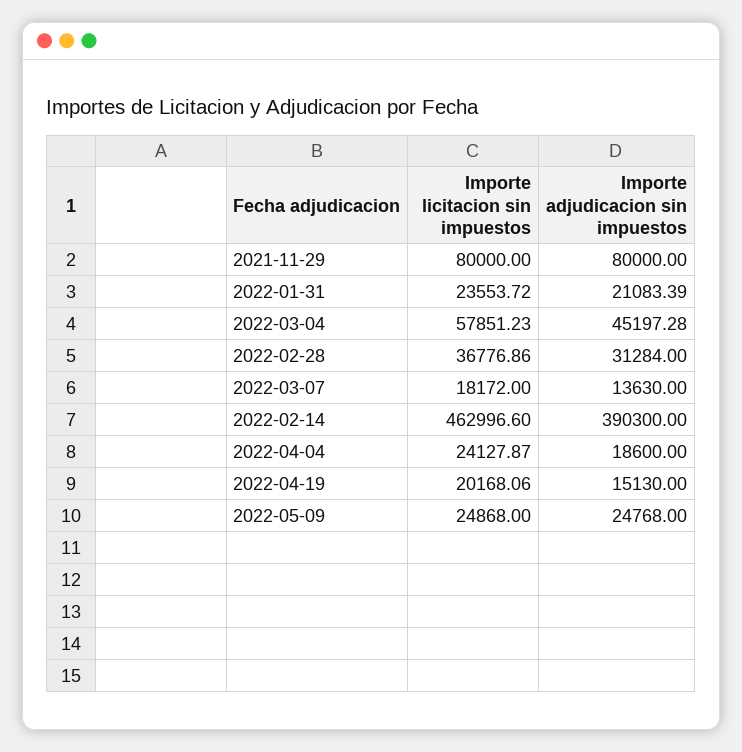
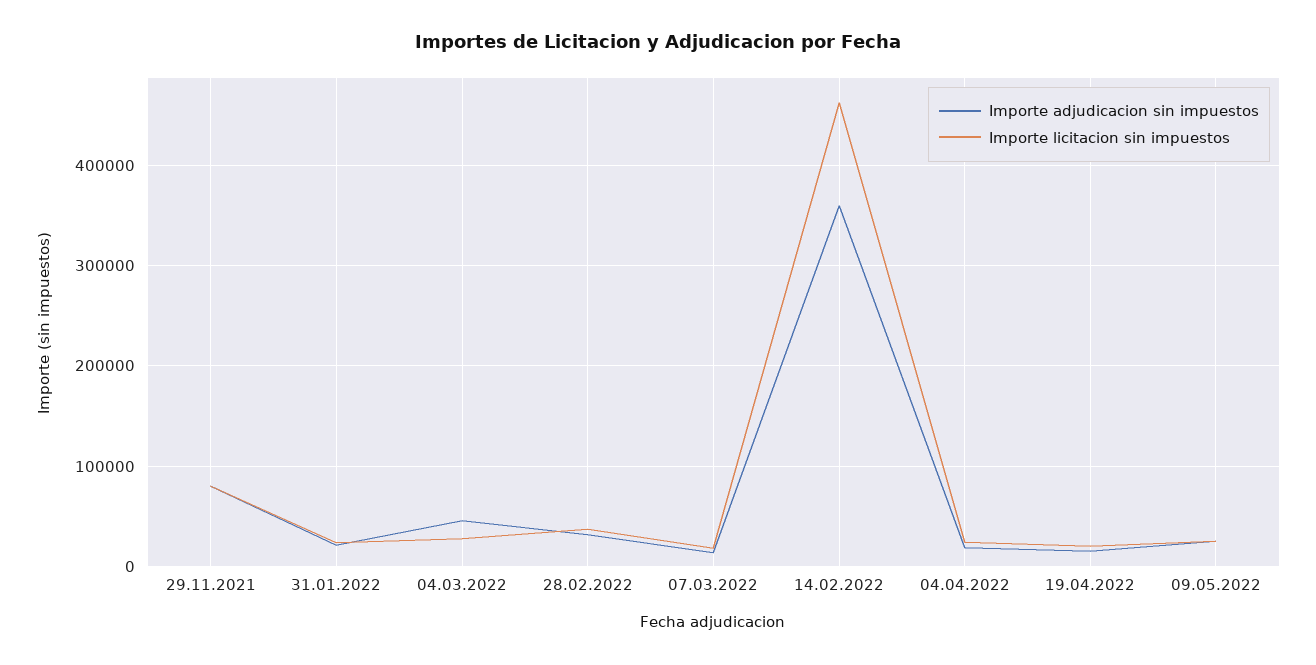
  {
    "Importe licitacion sin impuestos": {
      "2021-11-29": 80000,
      "2022-01-31": 23553.72,
-     "2022-03-04": 57851.23,
+     "2022-03-04": 30000,
      "2022-02-28": 36776.86,
      "2022-03-07": 18172,
      "2022-02-14": 462996.6,
      "2022-04-04": 24127.87,
      "2022-04-19": 20168.06,
      "2022-05-09": 24868
    },
    "Importe adjudicacion sin impuestos": {
      "2021-11-29": 80000,
      "2022-01-31": 21083.39,
      "2022-03-04": 45197.28,
      "2022-02-28": 31284,
      "2022-03-07": 13630,
-     "2022-02-14": 390300,
+     "2022-02-14": 360000,
      "2022-04-04": 18600,
      "2022-04-19": 15130,
      "2022-05-09": 24768
    }
  }

